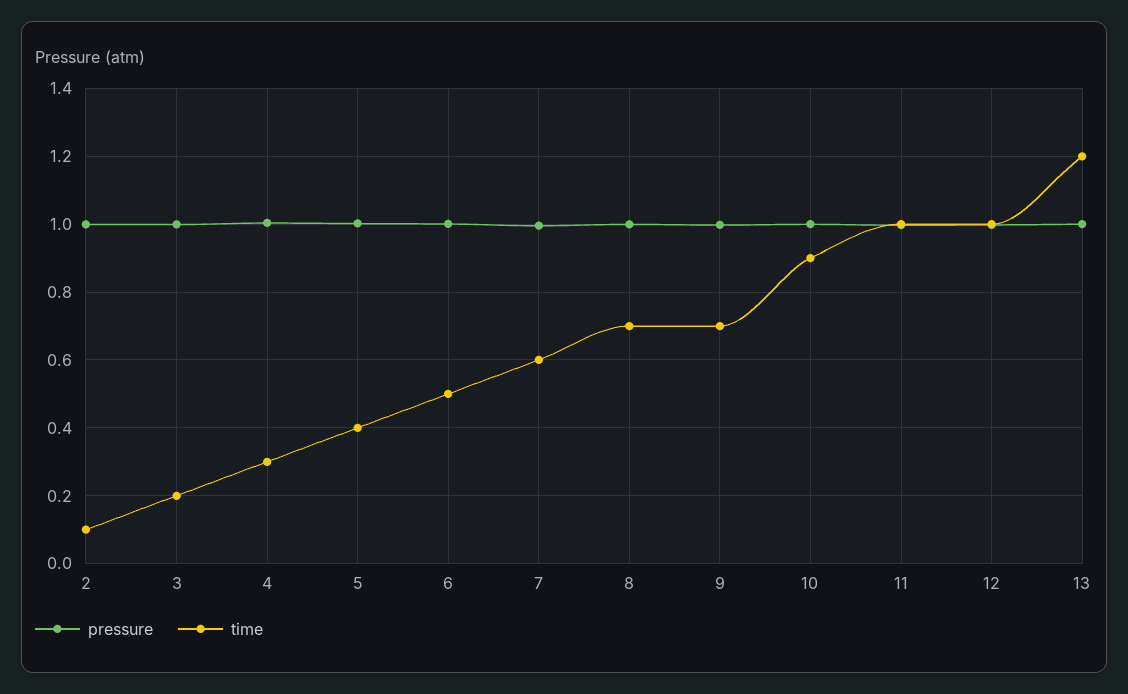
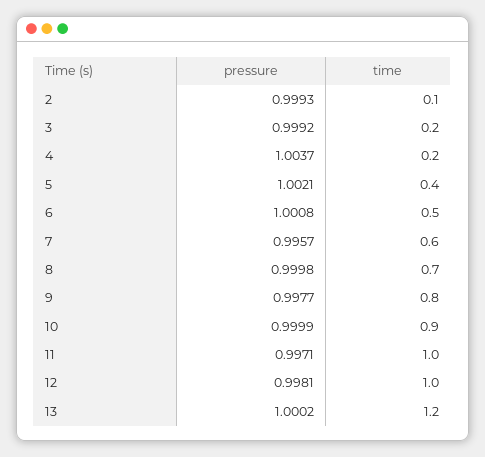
  {
    "pressure": {
      "2": 0.9993,
      "3": 0.9992,
      "4": 1.0037,
      "5": 1.0021,
      "6": 1.0008,
      "7": 0.9957,
      "8": 0.9998,
      "9": 0.9977,
      "10": 0.9999,
      "11": 0.9971,
      "12": 0.9981,
      "13": 1.0002
    },
    "time": {
      "2": 0.1,
      "3": 0.2,
-     "4": 0.3,
+     "4": 0.2,
      "5": 0.4,
      "6": 0.5,
      "7": 0.6,
      "8": 0.7,
-     "9": 0.7,
+     "9": 0.8,
      "10": 0.9,
      "11": 1,
      "12": 1,
      "13": 1.2
    }
  }

